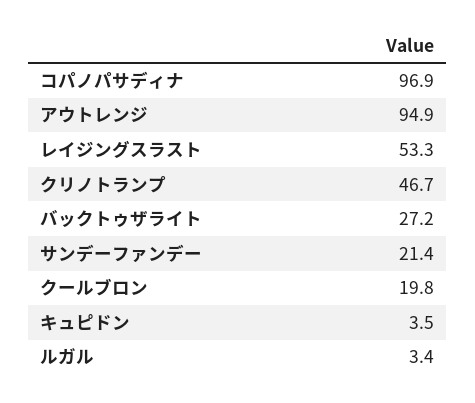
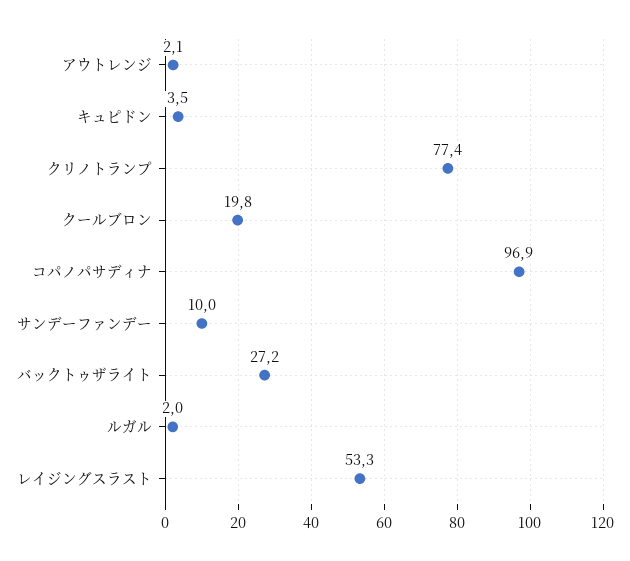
  {
    "コパノパサディナ": 96.9,
-   "アウトレンジ": 94.9,
+   "アウトレンジ": 2.1,
    "レイジングスラスト": 53.3,
-   "クリノトランプ": 46.7,
+   "クリノトランプ": 77.4,
    "バックトゥザライト": 27.2,
-   "サンデーファンデー": 21.4,
+   "サンデーファンデー": 10,
    "クールブロン": 19.8,
    "キュピドン": 3.5,
-   "ルガル": 3.4
+   "ルガル": 2
  }

